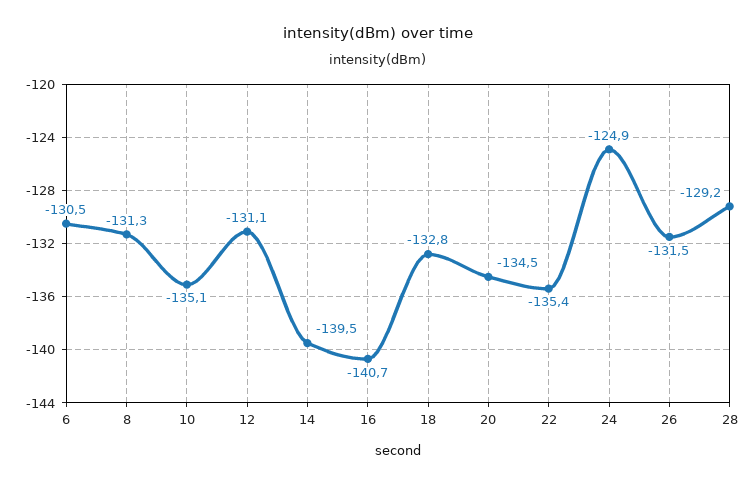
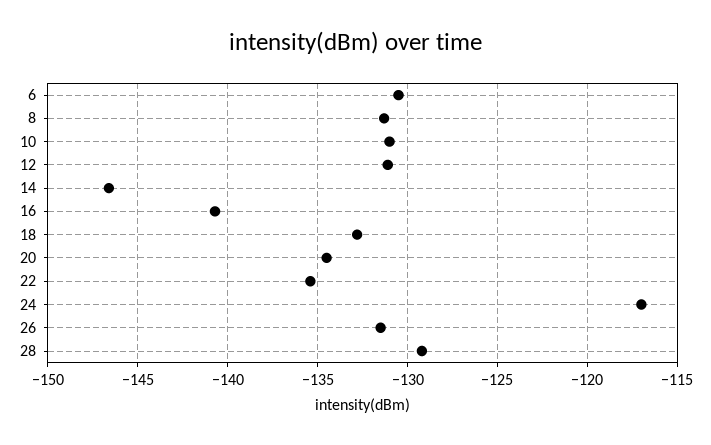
  {
    "6": -130.5,
    "8": -131.3,
-   "10": -135.1,
+   "10": -131,
    "12": -131.1,
-   "14": -139.5,
+   "14": -146.5,
    "16": -140.7,
    "18": -132.8,
    "20": -134.5,
    "22": -135.4,
-   "24": -124.9,
+   "24": -117,
    "26": -131.5,
    "28": -129.2
  }

